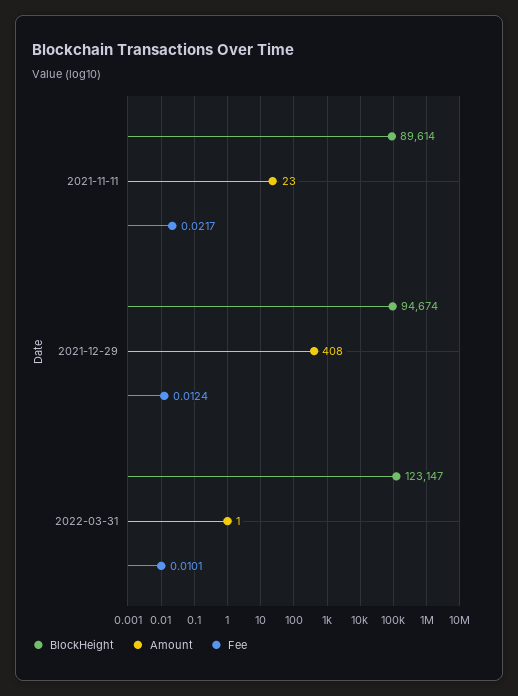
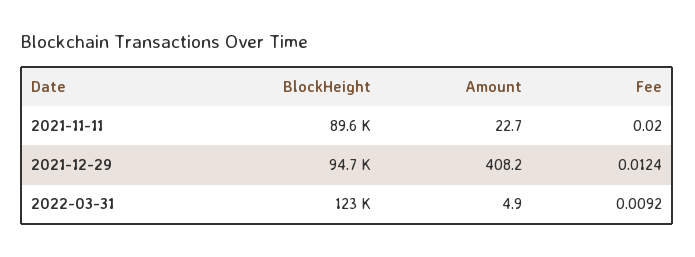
  {
    "BlockHeight": {
      "2021-11-11": 89614,
      "2021-12-29": 94674,
      "2022-03-31": 123147
    },
    "Amount": {
      "2021-11-11": 22.7,
      "2021-12-29": 408.2,
-     "2022-03-31": 1
+     "2022-03-31": 4.9
    },
    "Fee": {
-     "2021-11-11": 0.0217,
+     "2021-11-11": 0.02,
      "2021-12-29": 0.0124,
-     "2022-03-31": 0.0101
+     "2022-03-31": 0.0092
    }
  }

